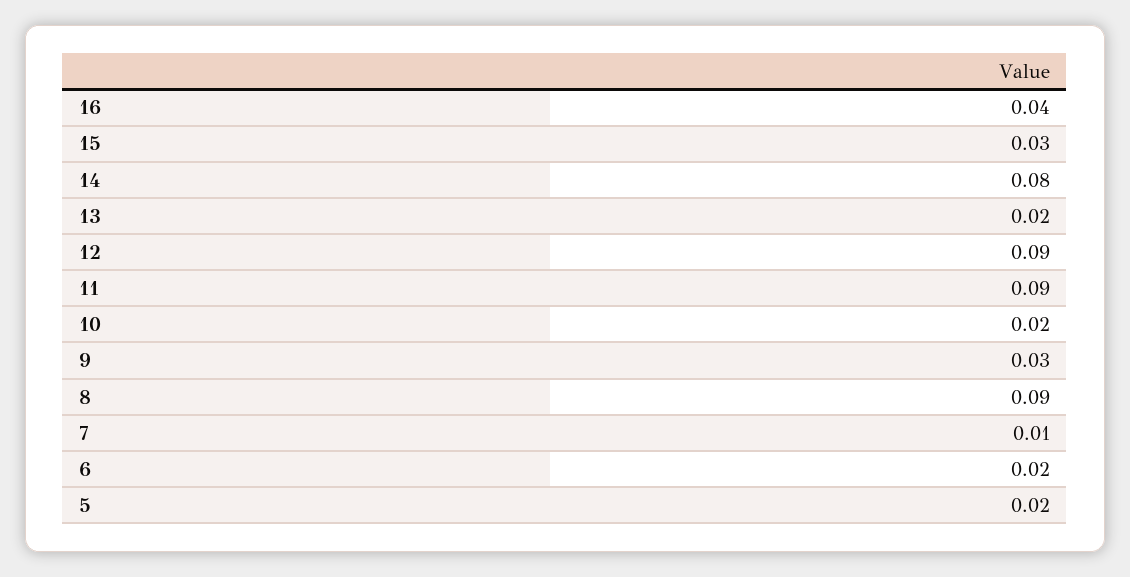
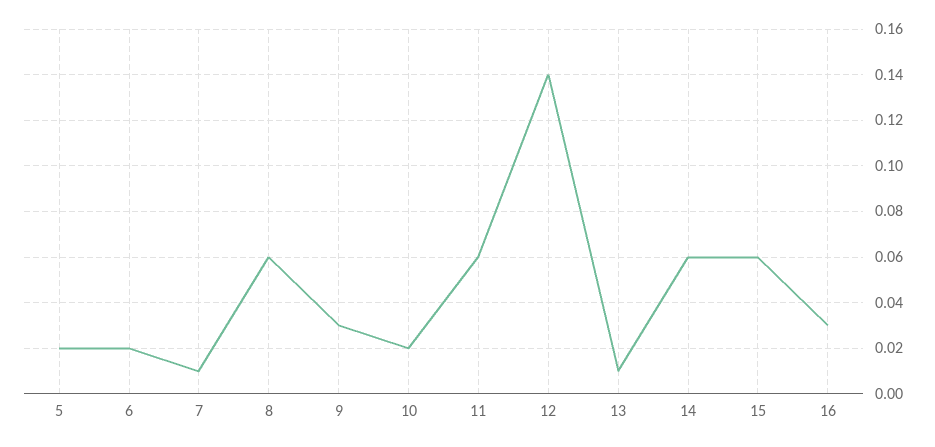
  {
-   "16": 0.04,
+   "16": 0.03,
-   "15": 0.03,
+   "15": 0.06,
-   "14": 0.08,
+   "14": 0.06,
-   "13": 0.02,
+   "13": 0.01,
-   "12": 0.09,
+   "12": 0.14,
-   "11": 0.09,
+   "11": 0.06,
    "10": 0.02,
    "9": 0.03,
-   "8": 0.09,
+   "8": 0.06,
    "7": 0.01,
    "6": 0.02,
    "5": 0.02
  }

